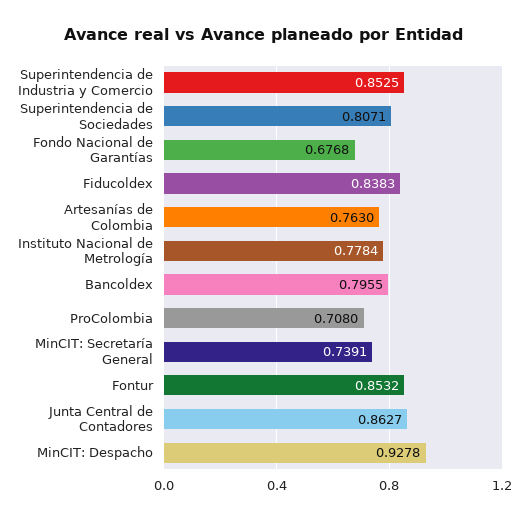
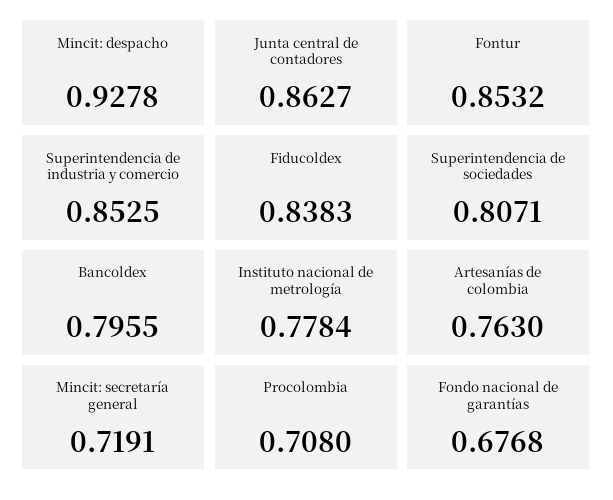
  {
    "Superintendencia de Industria y Comercio": 0.8525,
    "Superintendencia de Sociedades": 0.8071,
    "Fondo Nacional de Garantías": 0.6768,
    "Fiducoldex": 0.8383,
    "Artesanías de Colombia": 0.763,
    "Instituto Nacional de Metrología": 0.7784,
    "Bancoldex": 0.7955,
    "ProColombia": 0.708,
-   "MinCIT: Secretaría General": 0.7391,
+   "MinCIT: Secretaría General": 0.7191,
    "Fontur": 0.8532,
    "Junta Central de Contadores": 0.8627,
    "MinCIT: Despacho": 0.9278
  }

